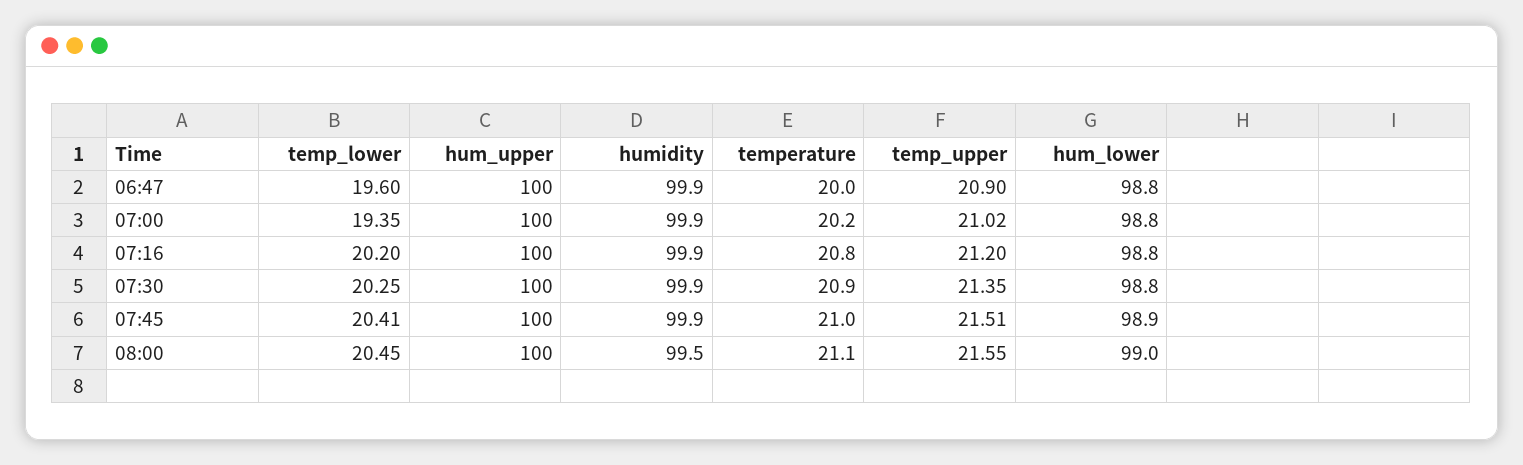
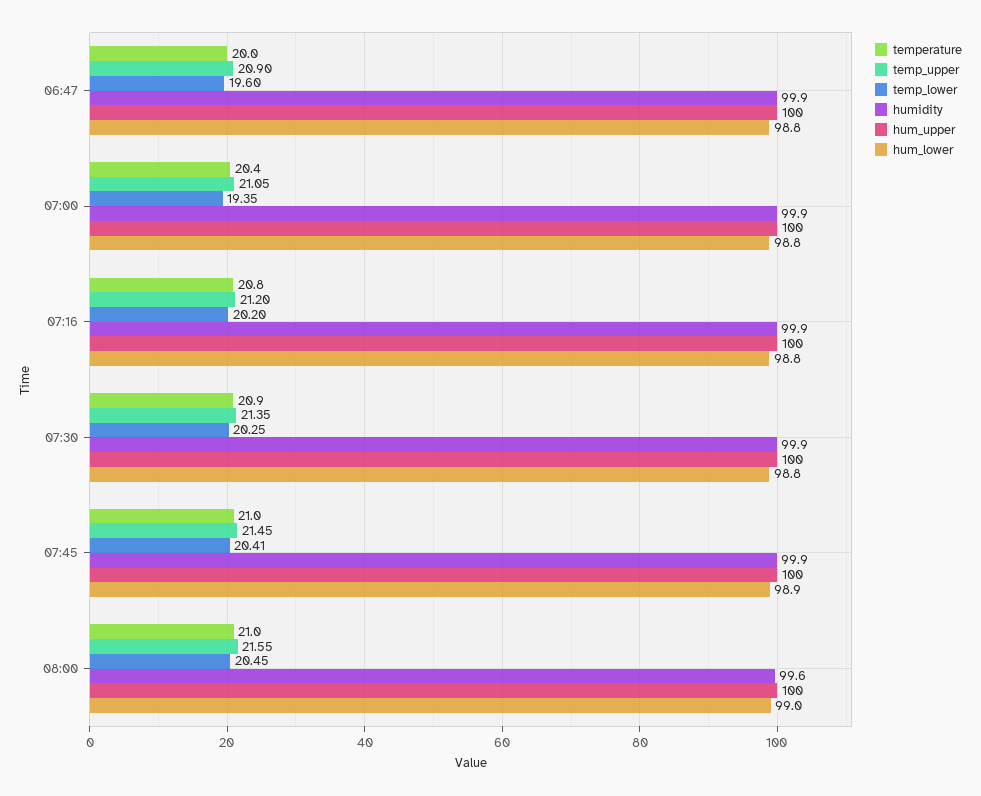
  {
    "temp_lower": {
      "06:47": 19.6,
      "07:00": 19.35,
      "07:16": 20.2,
      "07:30": 20.25,
      "07:45": 20.41,
      "08:00": 20.45
    },
    "hum_upper": {
      "06:47": 100,
      "07:00": 100,
      "07:16": 100,
      "07:30": 100,
      "07:45": 100,
      "08:00": 100
    },
    "humidity": {
      "06:47": 99.9,
      "07:00": 99.9,
      "07:16": 99.9,
      "07:30": 99.9,
      "07:45": 99.9,
-     "08:00": 99.5
+     "08:00": 99.6
    },
    "temperature": {
      "06:47": 20,
-     "07:00": 20.2,
+     "07:00": 20.4,
      "07:16": 20.8,
      "07:30": 20.9,
      "07:45": 21,
-     "08:00": 21.1
+     "08:00": 21
    },
    "temp_upper": {
      "06:47": 20.9,
-     "07:00": 21.02,
+     "07:00": 21.05,
      "07:16": 21.2,
      "07:30": 21.35,
-     "07:45": 21.51,
+     "07:45": 21.45,
      "08:00": 21.55
    },
    "hum_lower": {
      "06:47": 98.8,
      "07:00": 98.8,
      "07:16": 98.8,
      "07:30": 98.8,
      "07:45": 98.9,
      "08:00": 99
    }
  }

